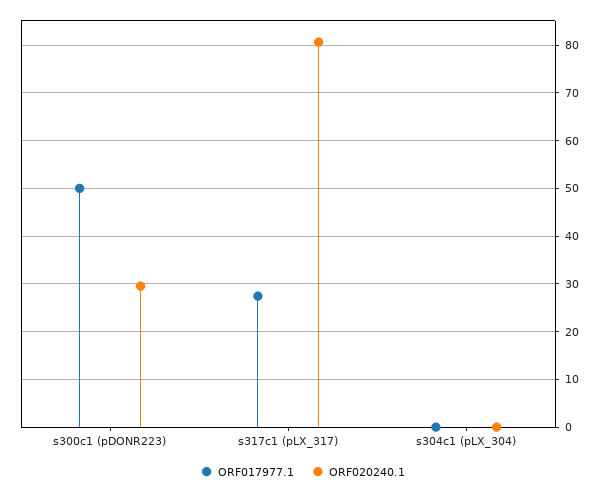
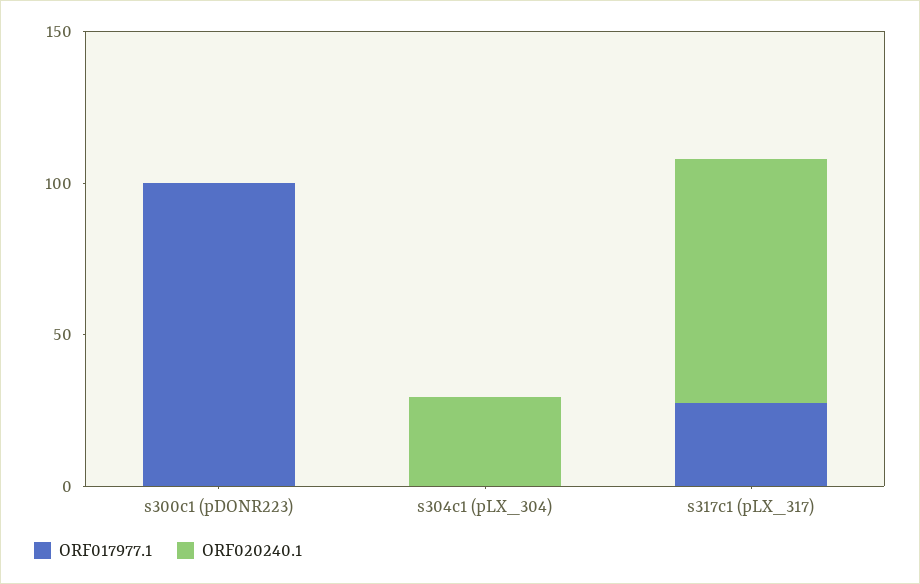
  {
    "ORF017977.1": {
-     "s300c1 (pDONR223)": 50,
+     "s300c1 (pDONR223)": 100,
      "s317c1 (pLX_317)": 28,
      "s304c1 (pLX_304)": 0
    },
    "ORF020240.1": {
-     "s300c1 (pDONR223)": 30,
+     "s300c1 (pDONR223)": 0,
      "s317c1 (pLX_317)": 80,
-     "s304c1 (pLX_304)": 0
+     "s304c1 (pLX_304)": 30
    }
  }

